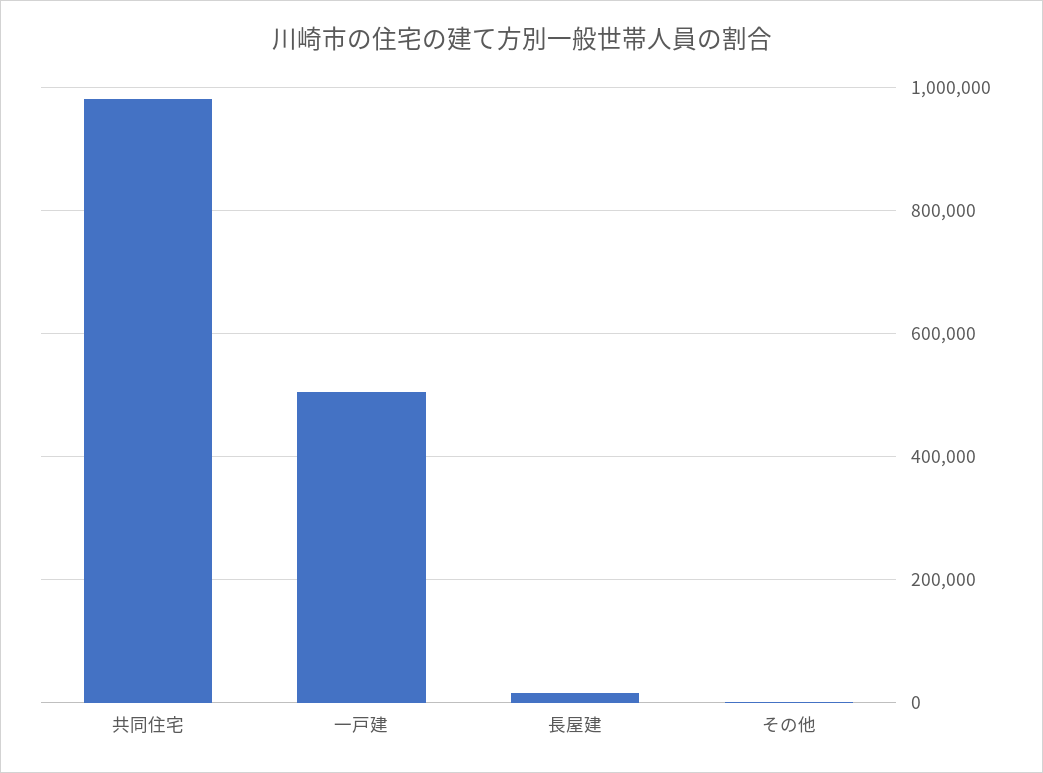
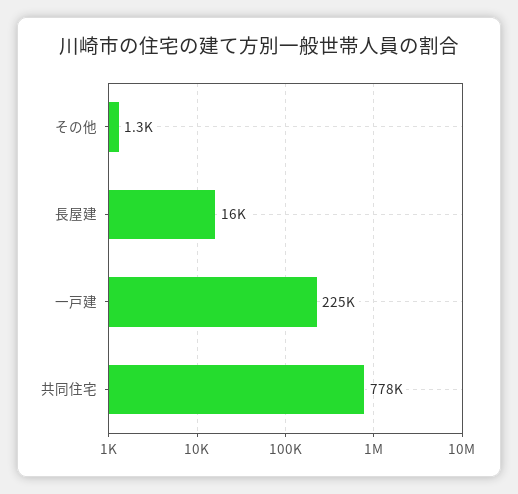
  {
-   "共同住宅": 980000,
+   "共同住宅": 778000,
-   "一戸建": 500000,
+   "一戸建": 225000,
    "長屋建": 16000,
    "その他": 1300
  }

